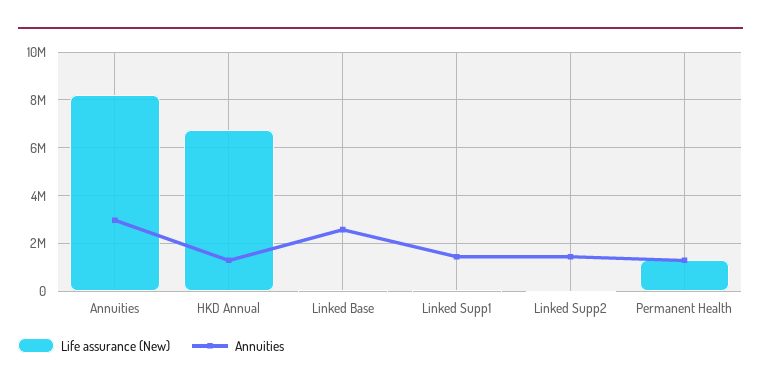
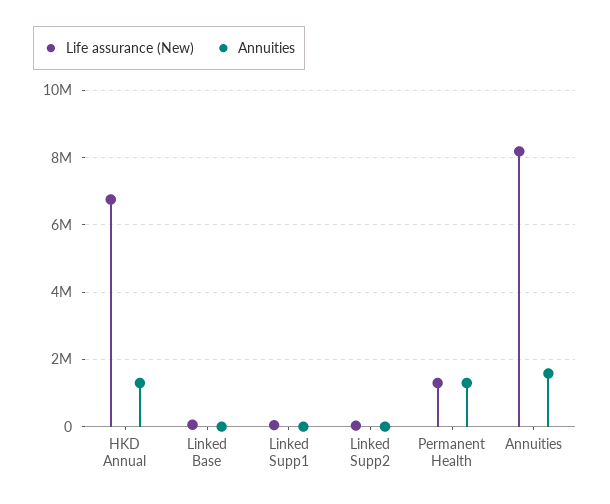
  {
    "Life assurance (New)": {
      "Annuities": 8200000,
      "HKD Annual": 6800000,
      "Linked Base": 0,
      "Linked Supp1": 0,
      "Linked Supp2": 0,
      "Permanent Health": 1200000
    },
    "Annuities": {
-     "Annuities": 3000000,
+     "Annuities": 1600000,
      "HKD Annual": 1200000,
-     "Linked Base": 2500000,
+     "Linked Base": 0,
-     "Linked Supp1": 1500000,
+     "Linked Supp1": 0,
-     "Linked Supp2": 1500000,
+     "Linked Supp2": 0,
      "Permanent Health": 1200000
    }
  }

